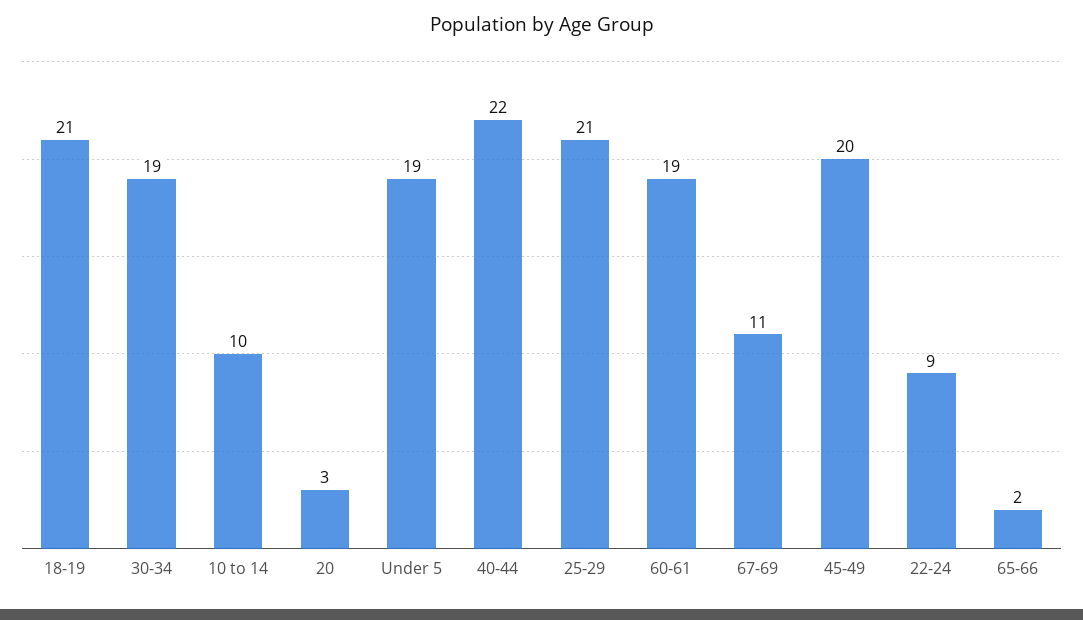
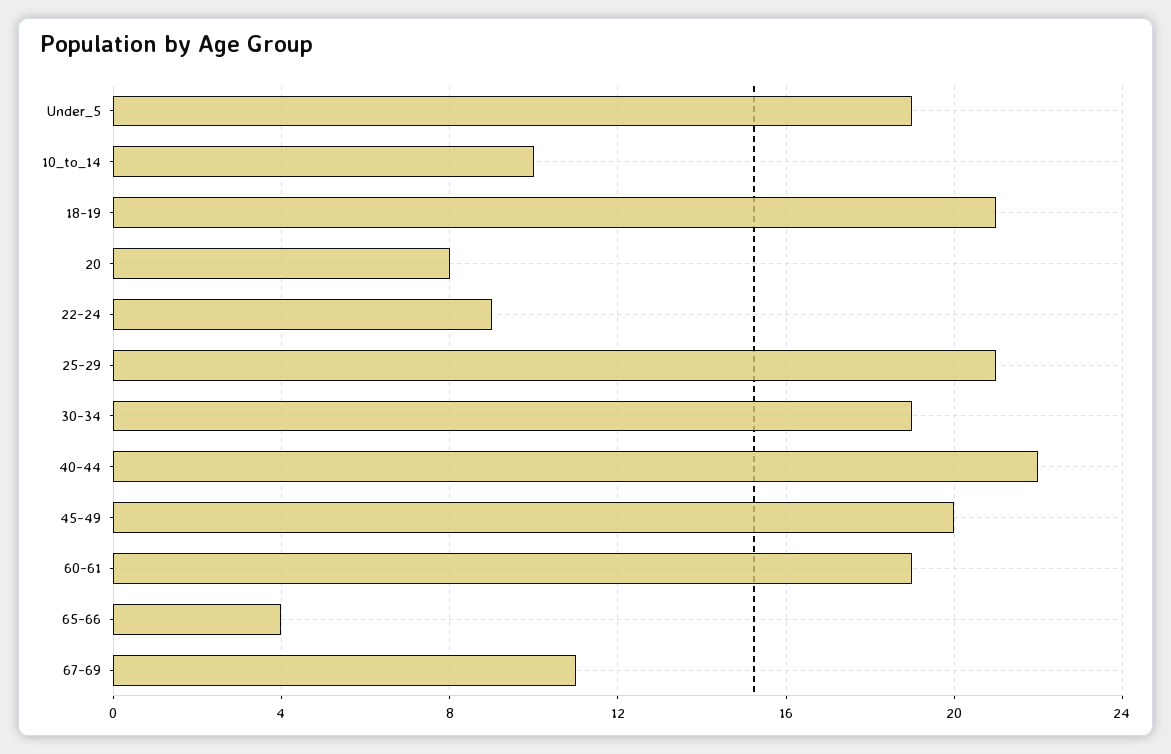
  {
    "18-19": 21,
    "30-34": 19,
    "10 to 14": 10,
-   "20": 3,
+   "20": 8,
    "Under 5": 19,
    "40-44": 22,
    "25-29": 21,
    "60-61": 19,
    "67-69": 11,
    "45-49": 20,
    "22-24": 9,
-   "65-66": 2
+   "65-66": 4
  }

